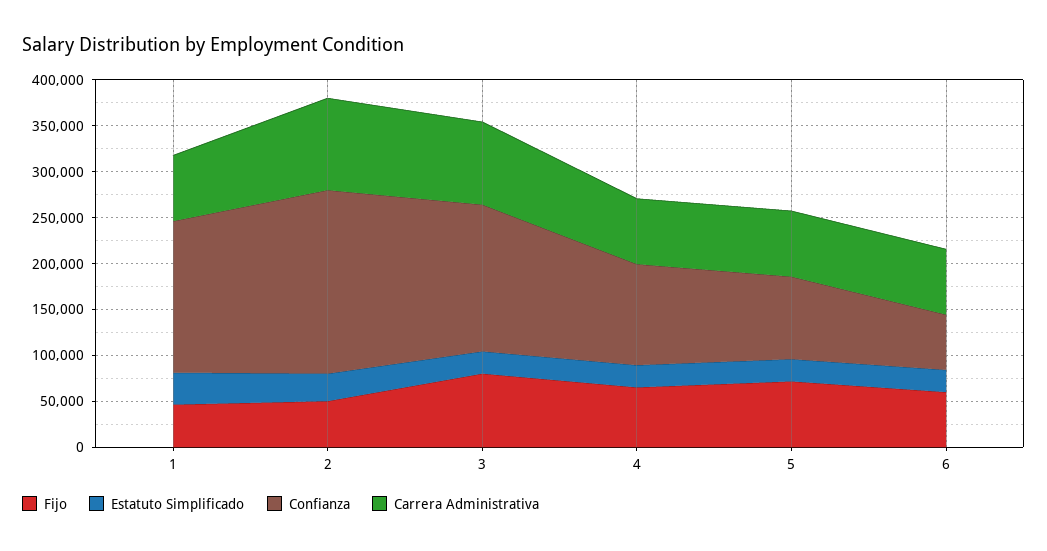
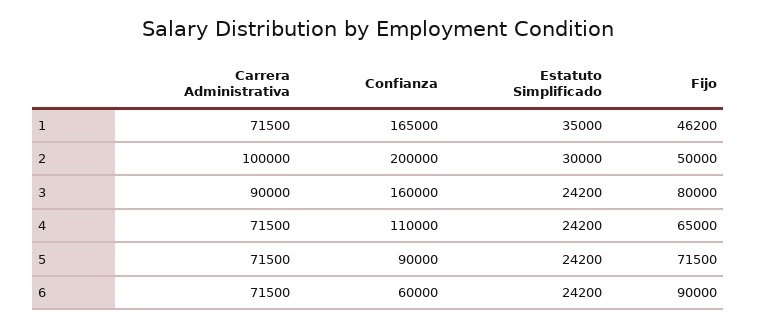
  {
    "Fijo": {
      "1": 46200,
      "2": 50000,
      "3": 80000,
      "4": 65000,
      "5": 71500,
-     "6": 60000
+     "6": 90000
    },
    "Estatuto Simplificado": {
      "1": 35000,
      "2": 30000,
      "3": 24200,
      "4": 24200,
      "5": 24200,
      "6": 24200
    },
    "Confianza": {
      "1": 165000,
      "2": 200000,
      "3": 160000,
      "4": 110000,
      "5": 90000,
      "6": 60000
    },
    "Carrera Administrativa": {
      "1": 71500,
      "2": 100000,
      "3": 90000,
      "4": 71500,
      "5": 71500,
      "6": 71500
    }
  }

